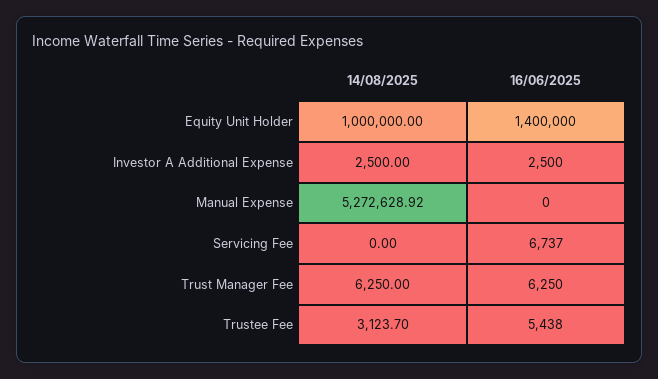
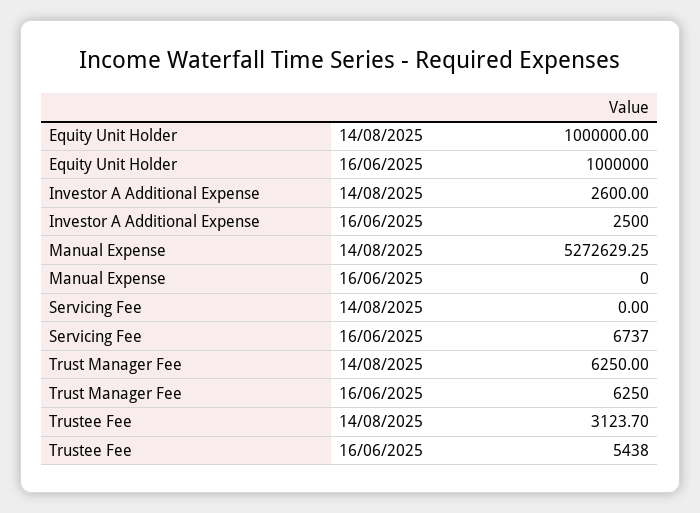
  {
    "14/08/2025": {
      "Equity Unit Holder": 1000000,
-     "Investor A Additional Expense": 2500,
+     "Investor A Additional Expense": 2600,
-     "Manual Expense": 5272628.92,
+     "Manual Expense": 5272629.25,
      "Servicing Fee": 0,
      "Trust Manager Fee": 6250,
      "Trustee Fee": 3123.7
    },
    "16/06/2025": {
-     "Equity Unit Holder": 1400000,
+     "Equity Unit Holder": 1000000,
      "Investor A Additional Expense": 2500,
      "Manual Expense": 0,
      "Servicing Fee": 6737,
      "Trust Manager Fee": 6250,
      "Trustee Fee": 5438
    }
  }

